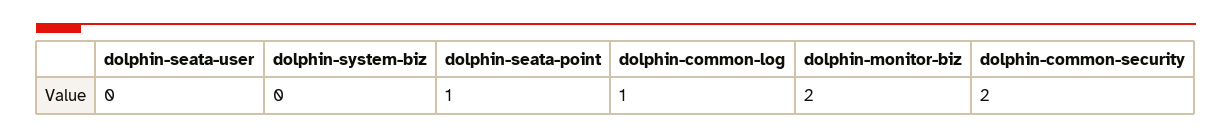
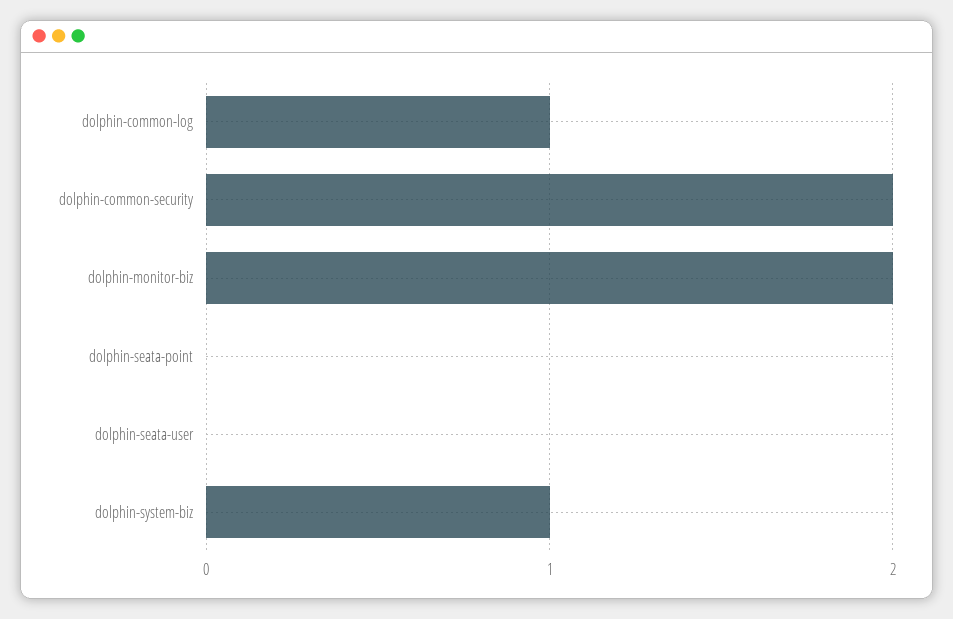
  {
    "dolphin-seata-user": 0,
-   "dolphin-system-biz": 0,
+   "dolphin-system-biz": 1,
-   "dolphin-seata-point": 1,
+   "dolphin-seata-point": 0,
    "dolphin-common-log": 1,
    "dolphin-monitor-biz": 2,
    "dolphin-common-security": 2
  }

